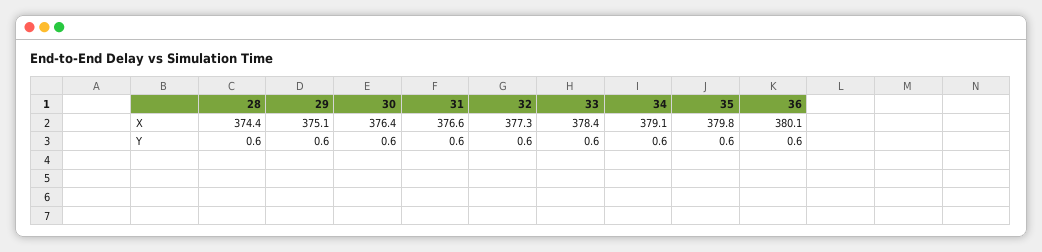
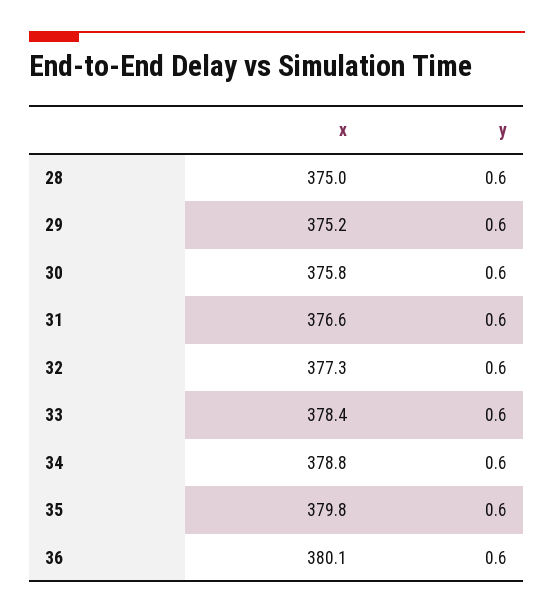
  {
    "28": {
-     "X": 374.4,
+     "X": 375,
      "Y": 0.6
    },
    "29": {
-     "X": 375.1,
+     "X": 375.2,
      "Y": 0.6
    },
    "30": {
-     "X": 376.4,
+     "X": 375.8,
      "Y": 0.6
    },
    "31": {
      "X": 376.6,
      "Y": 0.6
    },
    "32": {
      "X": 377.3,
      "Y": 0.6
    },
    "33": {
      "X": 378.4,
      "Y": 0.6
    },
    "34": {
-     "X": 379.1,
+     "X": 378.8,
      "Y": 0.6
    },
    "35": {
      "X": 379.8,
      "Y": 0.6
    },
    "36": {
      "X": 380.1,
      "Y": 0.6
    }
  }

